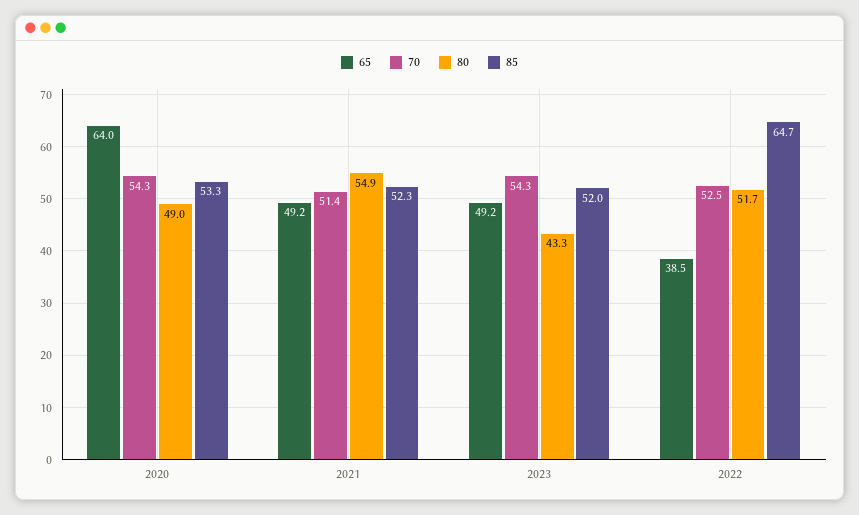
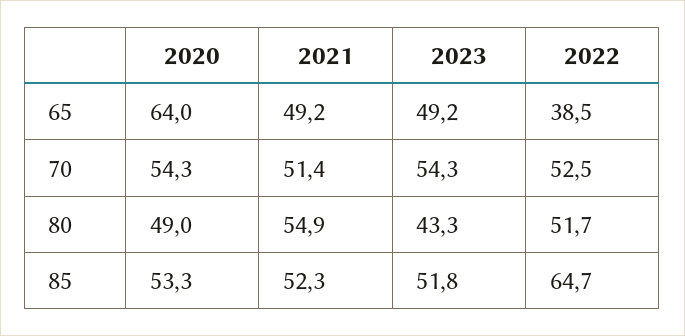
  {
    "65": {
      "2020": 64,
      "2021": 49.2,
      "2023": 49.2,
      "2022": 38.5
    },
    "70": {
      "2020": 54.3,
      "2021": 51.4,
      "2023": 54.3,
      "2022": 52.5
    },
    "80": {
      "2020": 49,
      "2021": 54.9,
      "2023": 43.3,
      "2022": 51.7
    },
    "85": {
      "2020": 53.3,
      "2021": 52.3,
-     "2023": 52,
+     "2023": 51.8,
      "2022": 64.7
    }
  }

